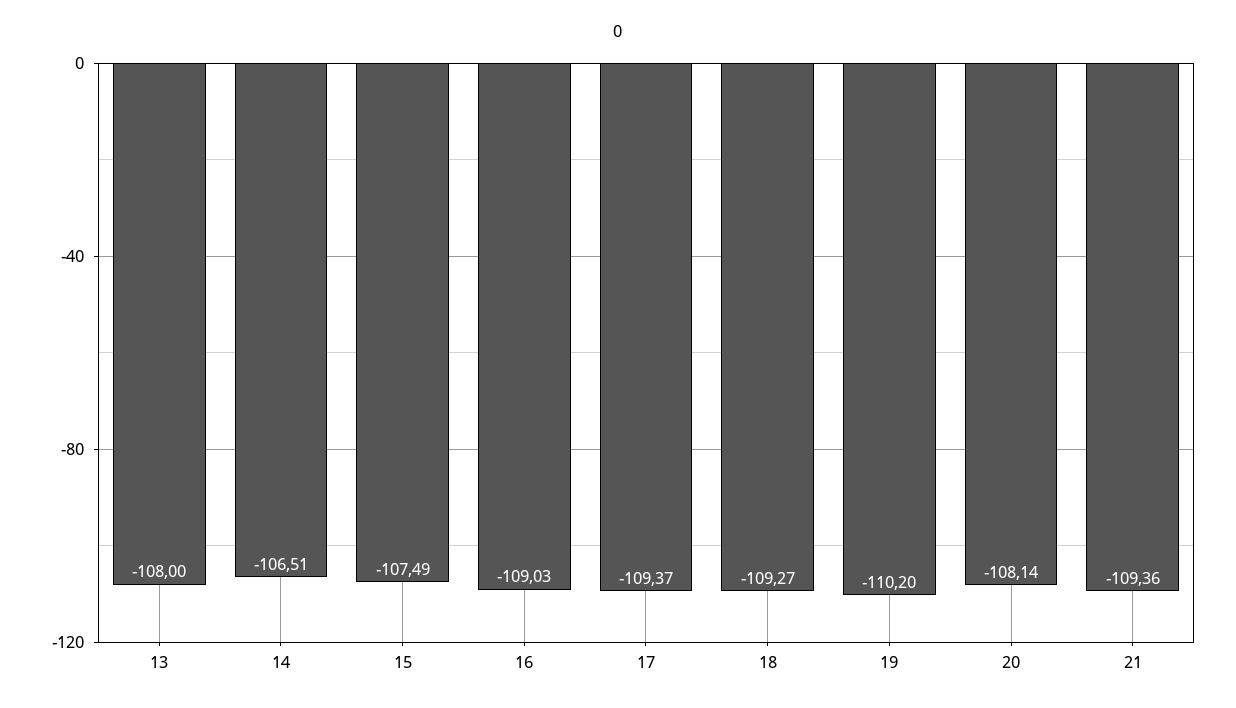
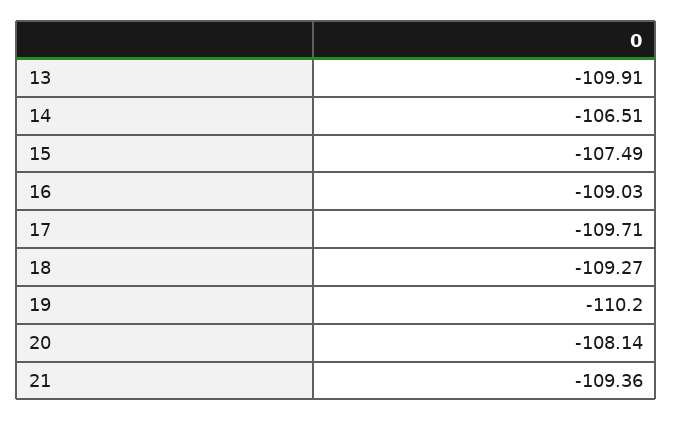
  {
-   "13": -108,
+   "13": -109.91,
    "14": -106.51,
    "15": -107.49,
    "16": -109.03,
-   "17": -109.37,
+   "17": -109.71,
    "18": -109.27,
    "19": -110.2,
    "20": -108.14,
    "21": -109.36
  }

